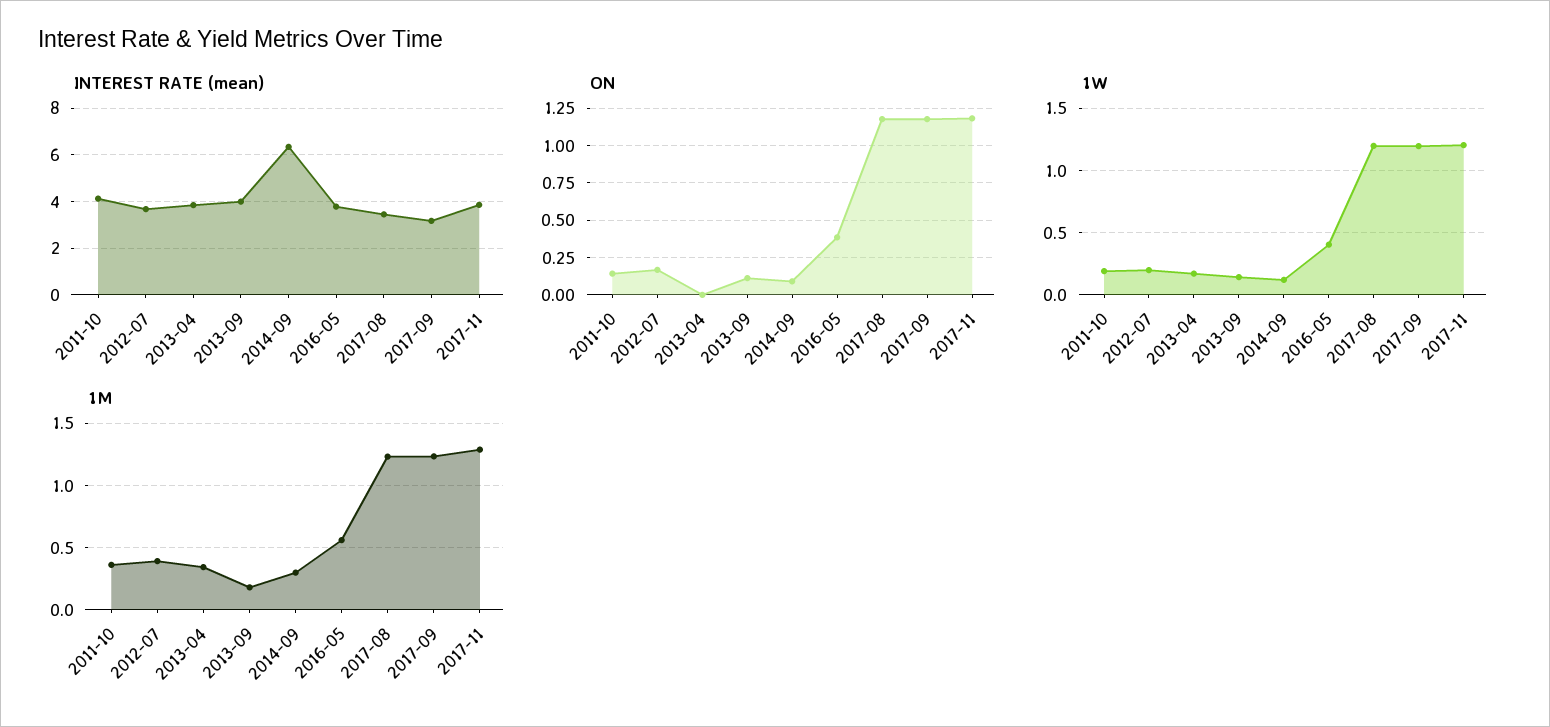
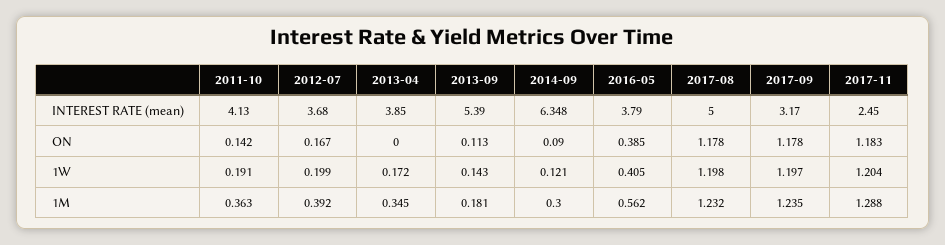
  {
    "INTEREST RATE (mean)": {
      "2011-10": 4.13,
      "2012-07": 3.68,
      "2013-04": 3.85,
-     "2013-09": 4,
+     "2013-09": 5.39,
      "2014-09": 6.348,
      "2016-05": 3.79,
-     "2017-08": 3.5,
+     "2017-08": 5,
      "2017-09": 3.17,
-     "2017-11": 4
+     "2017-11": 2.45
    },
    "ON": {
      "2011-10": 0.142,
      "2012-07": 0.167,
      "2013-04": 0,
      "2013-09": 0.113,
      "2014-09": 0.09,
      "2016-05": 0.385,
      "2017-08": 1.178,
      "2017-09": 1.178,
      "2017-11": 1.183
    },
    "1W": {
      "2011-10": 0.191,
      "2012-07": 0.199,
      "2013-04": 0.172,
      "2013-09": 0.143,
      "2014-09": 0.121,
      "2016-05": 0.405,
      "2017-08": 1.198,
      "2017-09": 1.197,
      "2017-11": 1.204
    },
    "1M": {
      "2011-10": 0.363,
      "2012-07": 0.392,
      "2013-04": 0.345,
      "2013-09": 0.181,
      "2014-09": 0.3,
      "2016-05": 0.562,
      "2017-08": 1.232,
      "2017-09": 1.235,
      "2017-11": 1.288
    }
  }

